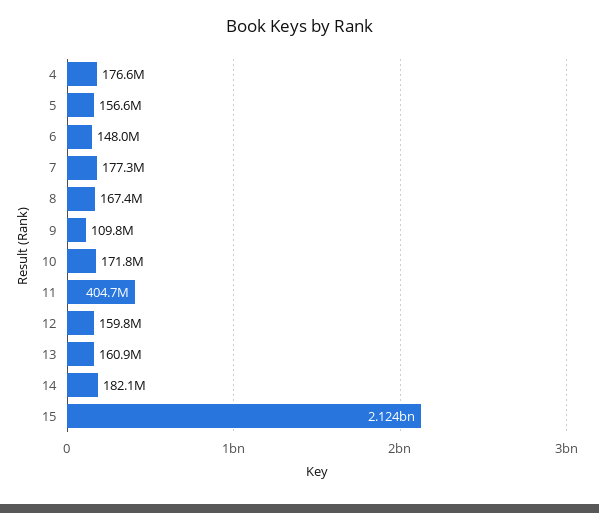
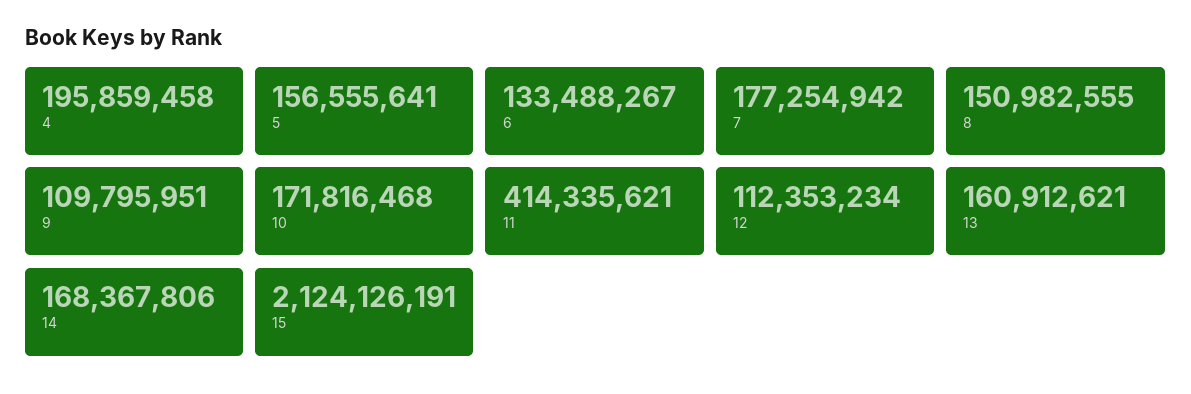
  {
-   "4": 176600000,
+   "4": 195859458,
    "5": 156555641,
-   "6": 148000000,
+   "6": 133488267,
    "7": 177254942,
-   "8": 167400000,
+   "8": 150982555,
    "9": 109795951,
    "10": 171816468,
-   "11": 404700000,
+   "11": 414335621,
-   "12": 159800000,
+   "12": 112353234,
    "13": 160912621,
-   "14": 182100000,
+   "14": 168367806,
    "15": 2124126191
  }

